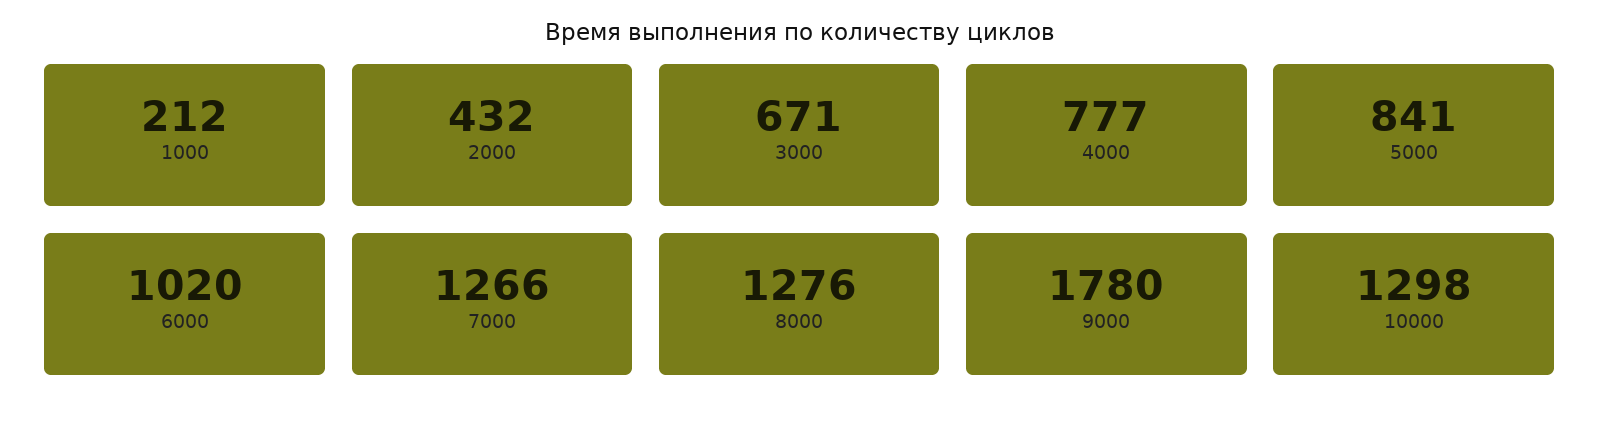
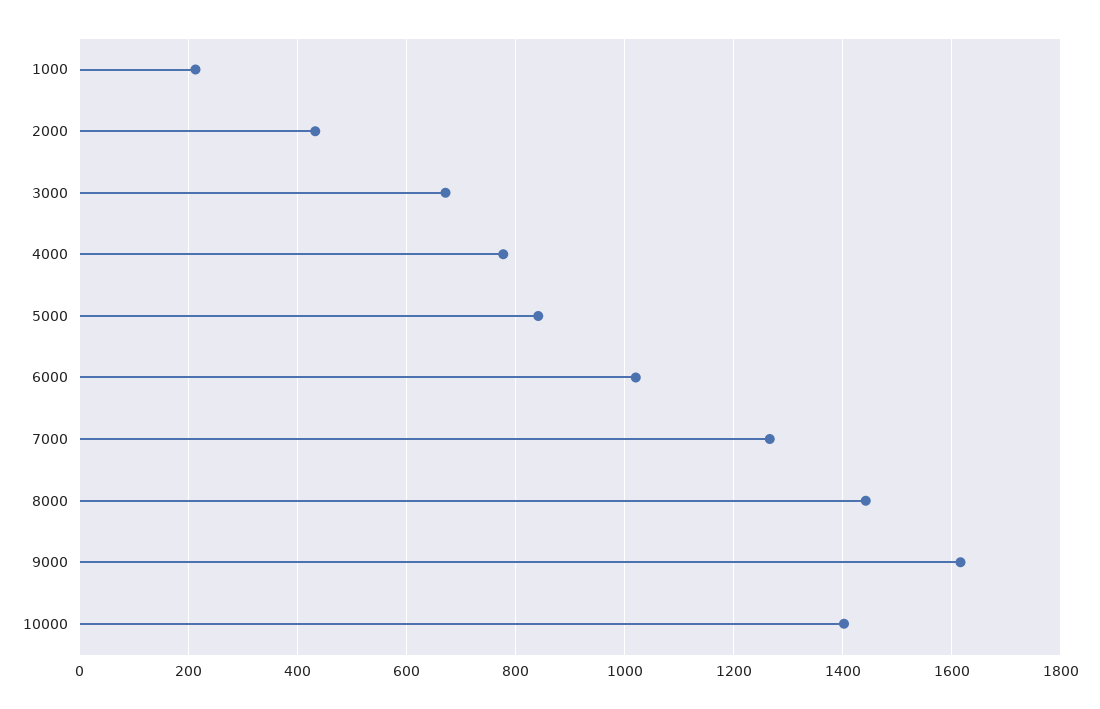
  {
    "1000": 212,
    "2000": 432,
    "3000": 671,
    "4000": 777,
    "5000": 841,
    "6000": 1020,
    "7000": 1266,
-   "8000": 1276,
+   "8000": 1440,
-   "9000": 1780,
+   "9000": 1620,
-   "10000": 1298
+   "10000": 1400
  }

